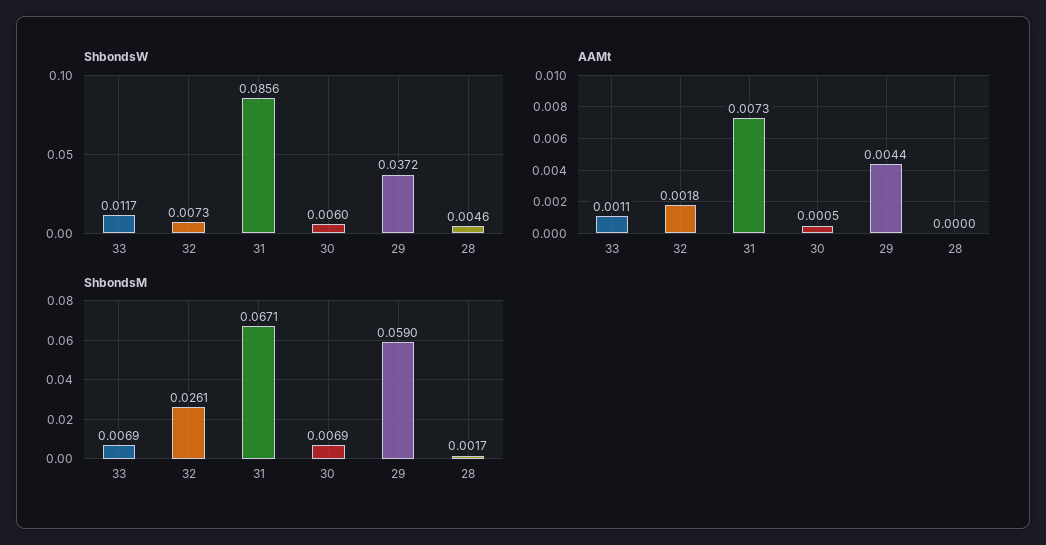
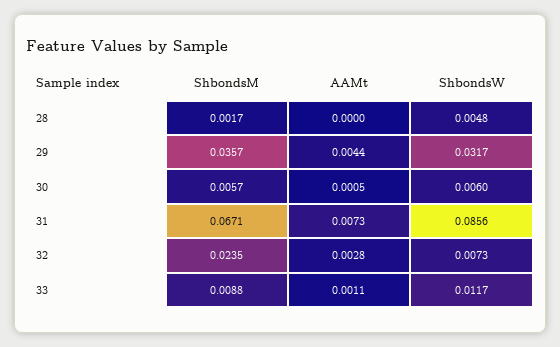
  {
    "ShbondsW": {
      "33": 0.0117,
      "32": 0.0073,
      "31": 0.0856,
      "30": 0.006,
-     "29": 0.0372,
+     "29": 0.0317,
-     "28": 0.0046
+     "28": 0.0048
    },
    "AAMt": {
      "33": 0.0011,
-     "32": 0.0018,
+     "32": 0.0028,
      "31": 0.0073,
      "30": 0.0005,
      "29": 0.0044,
      "28": 0
    },
    "ShbondsM": {
-     "33": 0.0069,
+     "33": 0.0088,
-     "32": 0.0261,
+     "32": 0.0235,
      "31": 0.0671,
-     "30": 0.0069,
+     "30": 0.0057,
-     "29": 0.059,
+     "29": 0.0357,
      "28": 0.0017
    }
  }

